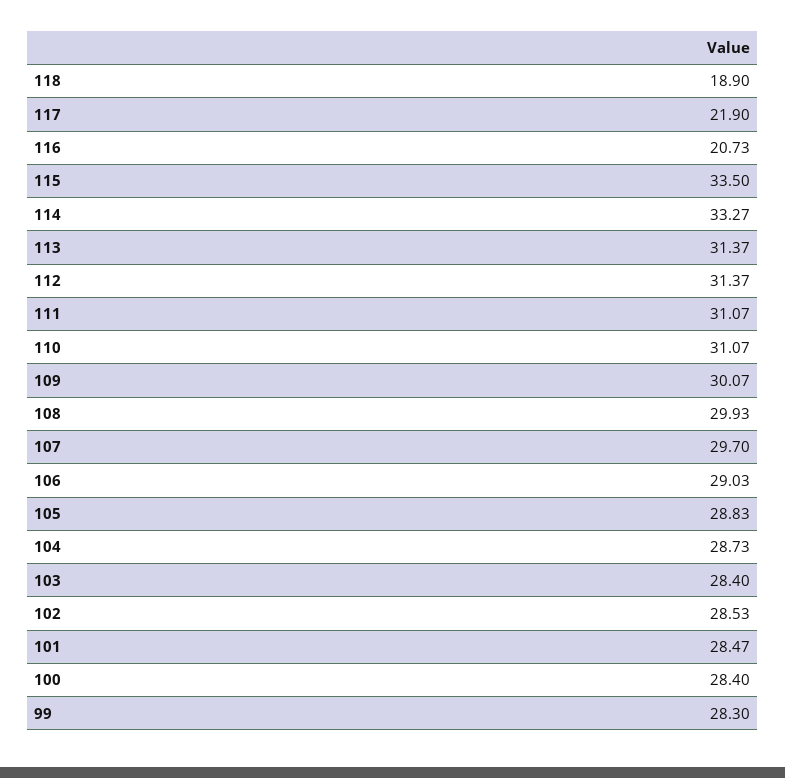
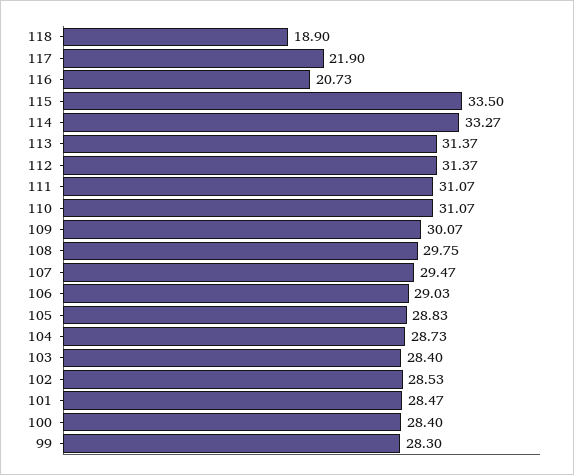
  {
    "118": 18.9,
    "117": 21.9,
    "116": 20.73,
    "115": 33.5,
    "114": 33.27,
    "113": 31.37,
    "112": 31.37,
    "111": 31.07,
    "110": 31.07,
    "109": 30.07,
-   "108": 29.93,
+   "108": 29.75,
-   "107": 29.7,
+   "107": 29.47,
    "106": 29.03,
    "105": 28.83,
    "104": 28.73,
    "103": 28.4,
    "102": 28.53,
    "101": 28.47,
    "100": 28.4,
    "99": 28.3
  }

